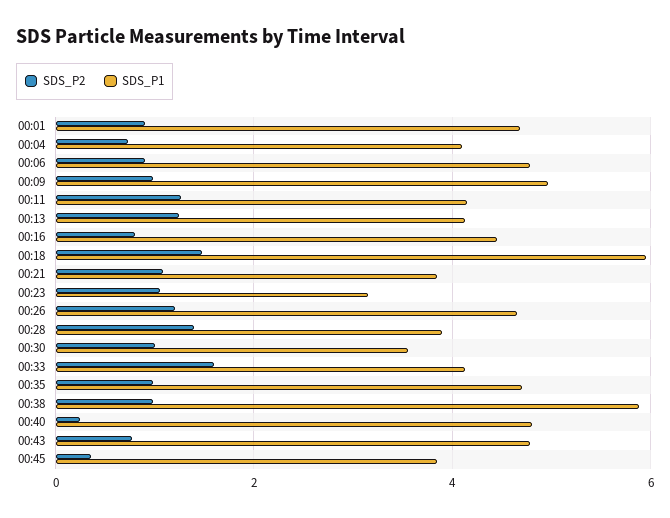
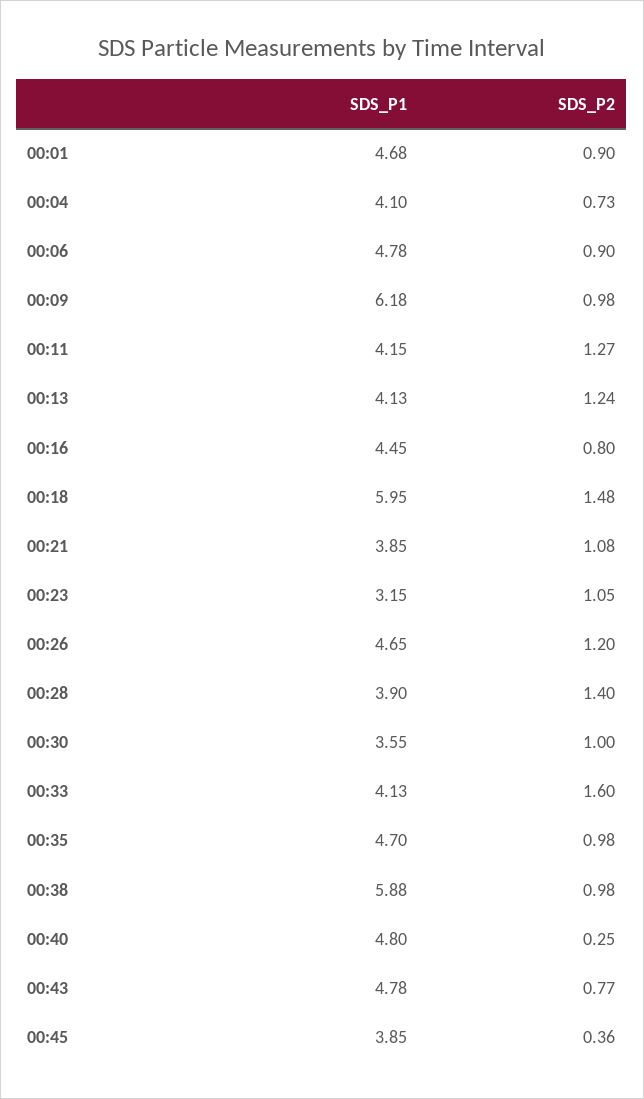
  {
    "SDS_P2": {
      "00:01": 0.9,
      "00:04": 0.73,
      "00:06": 0.9,
      "00:09": 0.98,
      "00:11": 1.27,
      "00:13": 1.24,
      "00:16": 0.8,
      "00:18": 1.48,
      "00:21": 1.08,
      "00:23": 1.05,
      "00:26": 1.2,
      "00:28": 1.4,
      "00:30": 1,
      "00:33": 1.6,
      "00:35": 0.98,
      "00:38": 0.98,
      "00:40": 0.25,
      "00:43": 0.77,
      "00:45": 0.36
    },
    "SDS_P1": {
      "00:01": 4.68,
      "00:04": 4.1,
      "00:06": 4.78,
-     "00:09": 5,
+     "00:09": 6.18,
      "00:11": 4.15,
      "00:13": 4.13,
      "00:16": 4.45,
      "00:18": 5.95,
      "00:21": 3.85,
      "00:23": 3.15,
      "00:26": 4.65,
      "00:28": 3.9,
      "00:30": 3.55,
      "00:33": 4.13,
      "00:35": 4.7,
      "00:38": 5.88,
      "00:40": 4.8,
      "00:43": 4.78,
      "00:45": 3.85
    }
  }

